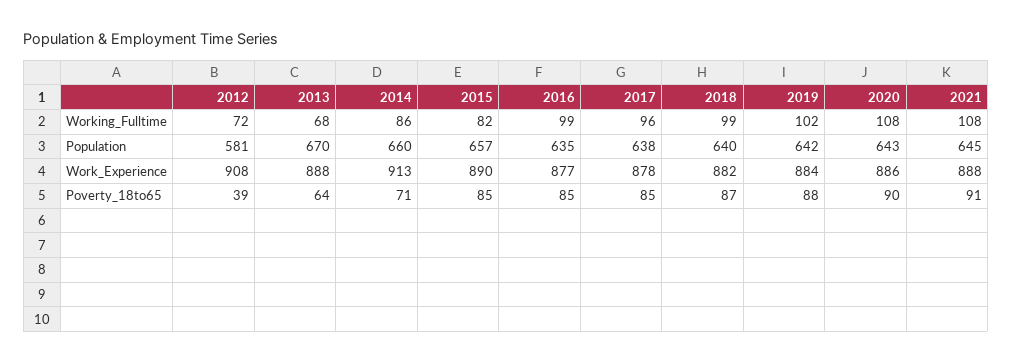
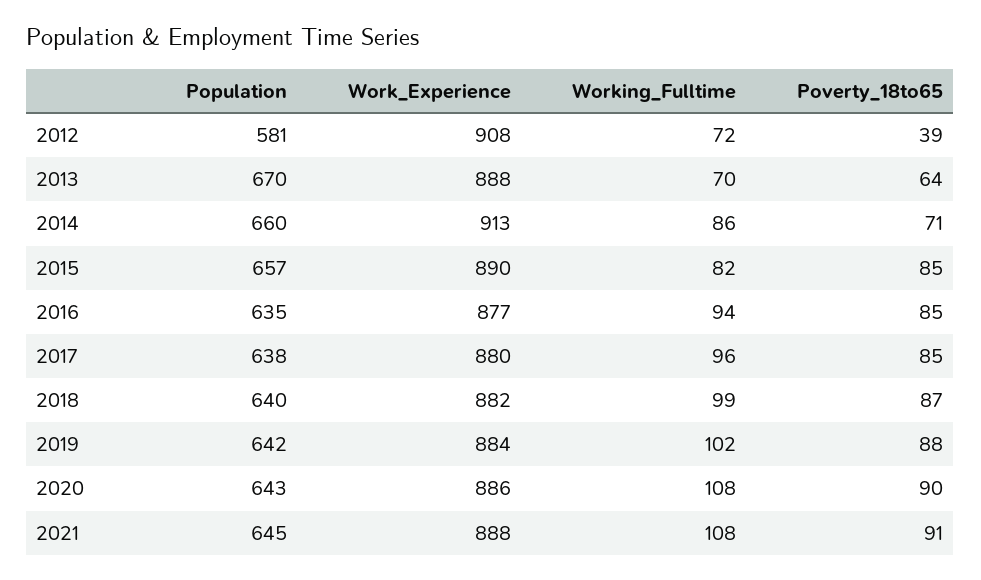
  {
    "2012": {
      "Working_Fulltime": 72,
      "Population": 581,
      "Work_Experience": 908,
      "Poverty_18to65": 39
    },
    "2013": {
-     "Working_Fulltime": 68,
+     "Working_Fulltime": 70,
      "Population": 670,
      "Work_Experience": 888,
      "Poverty_18to65": 64
    },
    "2014": {
      "Working_Fulltime": 86,
      "Population": 660,
      "Work_Experience": 913,
      "Poverty_18to65": 71
    },
    "2015": {
      "Working_Fulltime": 82,
      "Population": 657,
      "Work_Experience": 890,
      "Poverty_18to65": 85
    },
    "2016": {
-     "Working_Fulltime": 99,
+     "Working_Fulltime": 94,
      "Population": 635,
      "Work_Experience": 877,
      "Poverty_18to65": 85
    },
    "2017": {
      "Working_Fulltime": 96,
      "Population": 638,
-     "Work_Experience": 878,
+     "Work_Experience": 880,
      "Poverty_18to65": 85
    },
    "2018": {
      "Working_Fulltime": 99,
      "Population": 640,
      "Work_Experience": 882,
      "Poverty_18to65": 87
    },
    "2019": {
      "Working_Fulltime": 102,
      "Population": 642,
      "Work_Experience": 884,
      "Poverty_18to65": 88
    },
    "2020": {
      "Working_Fulltime": 108,
      "Population": 643,
      "Work_Experience": 886,
      "Poverty_18to65": 90
    },
    "2021": {
      "Working_Fulltime": 108,
      "Population": 645,
      "Work_Experience": 888,
      "Poverty_18to65": 91
    }
  }

